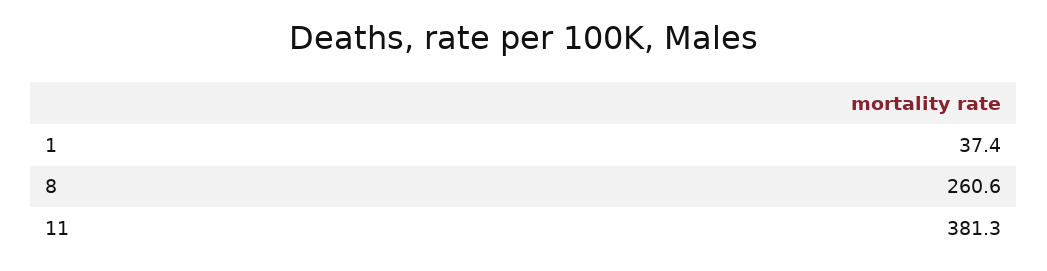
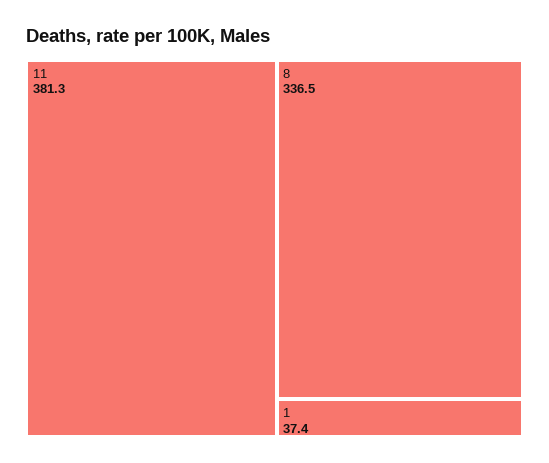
  {
    "1": 37.4,
-   "8": 260.6,
+   "8": 336.5,
    "11": 381.3
  }

